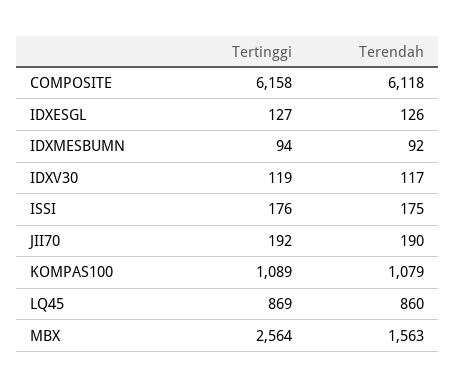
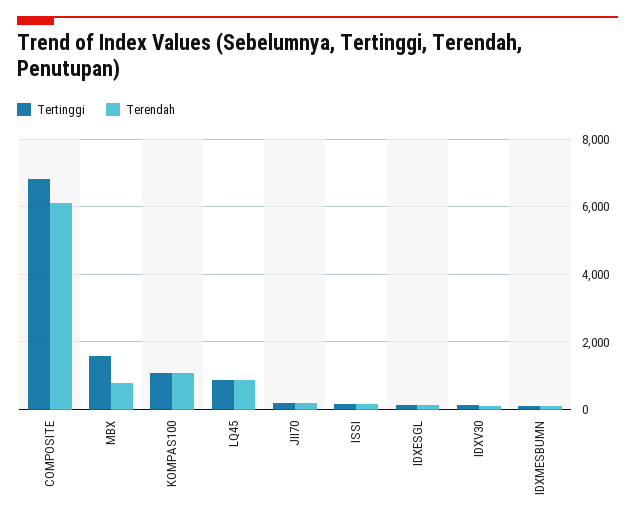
  {
    "Tertinggi": {
-     "COMPOSITE": 6158,
+     "COMPOSITE": 6800,
      "IDXESGL": 127,
      "IDXMESBUMN": 94,
      "IDXV30": 119,
      "ISSI": 176,
      "JII70": 192,
      "KOMPAS100": 1089,
      "LQ45": 869,
-     "MBX": 2564
+     "MBX": 1600
    },
    "Terendah": {
      "COMPOSITE": 6118,
      "IDXESGL": 126,
      "IDXMESBUMN": 92,
      "IDXV30": 117,
      "ISSI": 175,
      "JII70": 190,
      "KOMPAS100": 1079,
      "LQ45": 860,
-     "MBX": 1563
+     "MBX": 800
    }
  }

